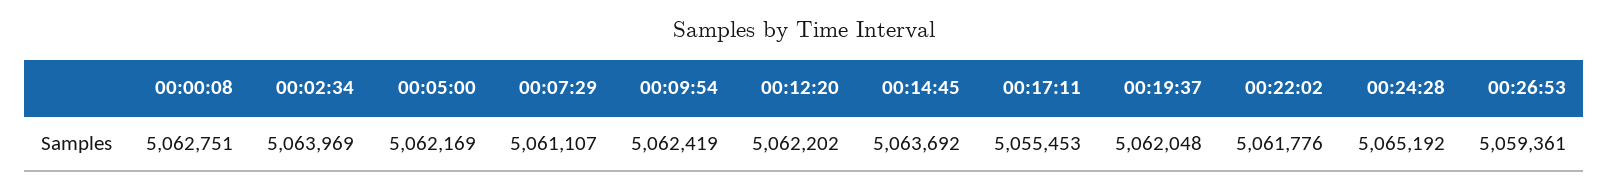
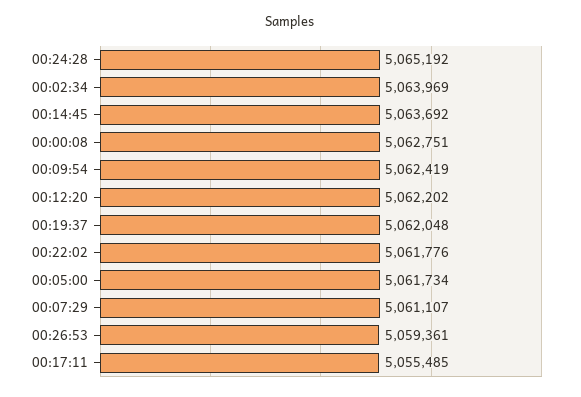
  {
    "00:00:08": 5062751,
    "00:02:34": 5063969,
-   "00:05:00": 5062169,
+   "00:05:00": 5061734,
    "00:07:29": 5061107,
    "00:09:54": 5062419,
    "00:12:20": 5062202,
    "00:14:45": 5063692,
-   "00:17:11": 5055453,
+   "00:17:11": 5055485,
    "00:19:37": 5062048,
    "00:22:02": 5061776,
    "00:24:28": 5065192,
    "00:26:53": 5059361
  }

